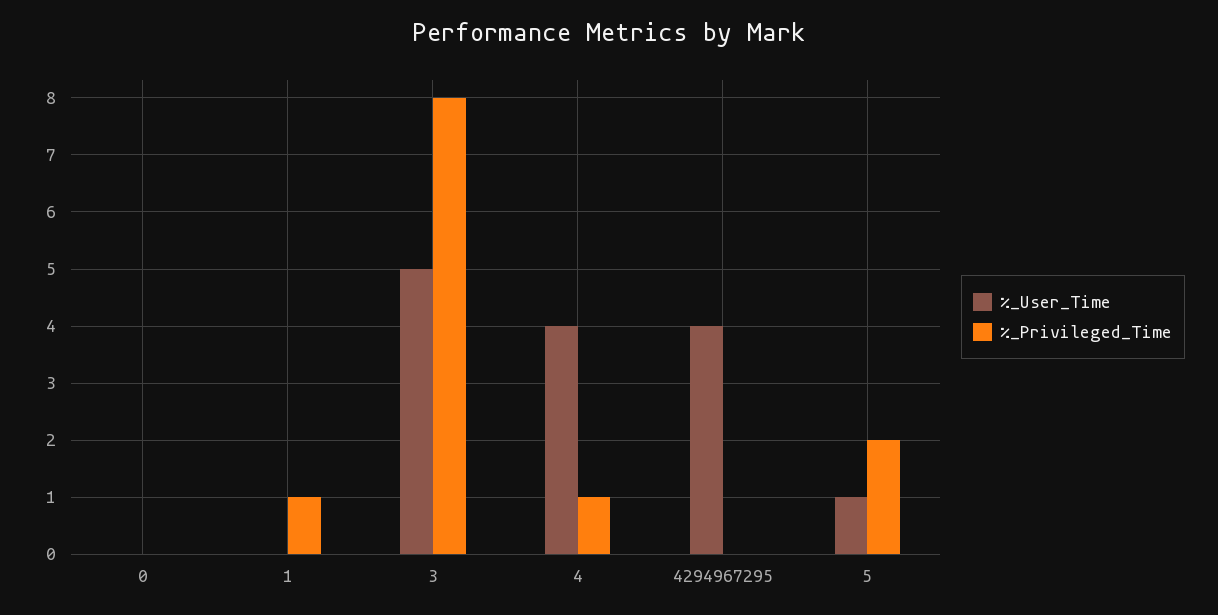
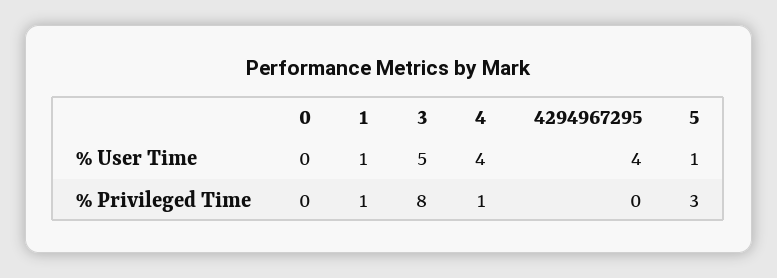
  {
    "%_User_Time": {
      "0": 0,
-     "1": 0,
+     "1": 1,
      "3": 5,
      "4": 4,
      "4294967295": 4,
      "5": 1
    },
    "%_Privileged_Time": {
      "0": 0,
      "1": 1,
      "3": 8,
      "4": 1,
      "4294967295": 0,
-     "5": 2
+     "5": 3
    }
  }

